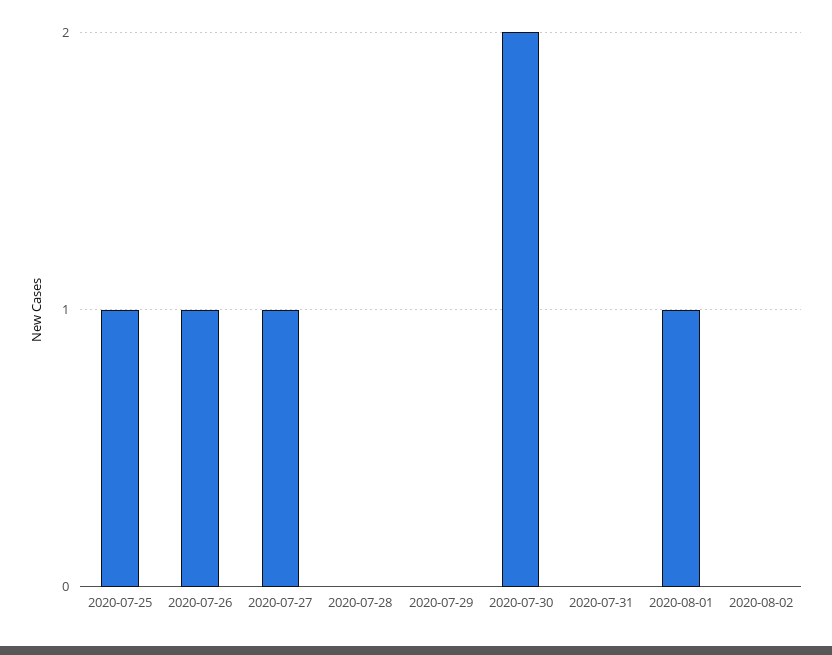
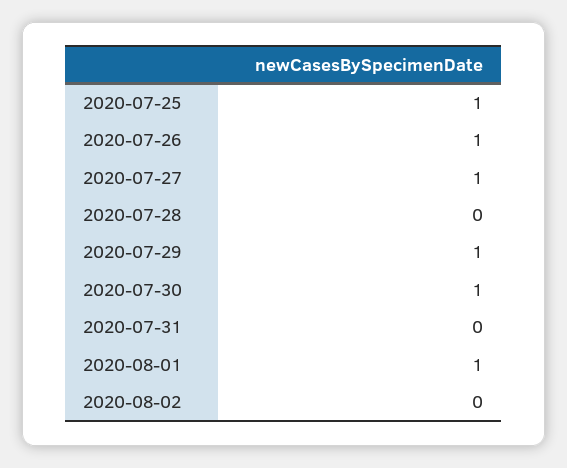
  {
    "2020-07-25": 1,
    "2020-07-26": 1,
    "2020-07-27": 1,
    "2020-07-28": 0,
-   "2020-07-29": 0,
+   "2020-07-29": 1,
-   "2020-07-30": 2,
+   "2020-07-30": 1,
    "2020-07-31": 0,
    "2020-08-01": 1,
    "2020-08-02": 0
  }

